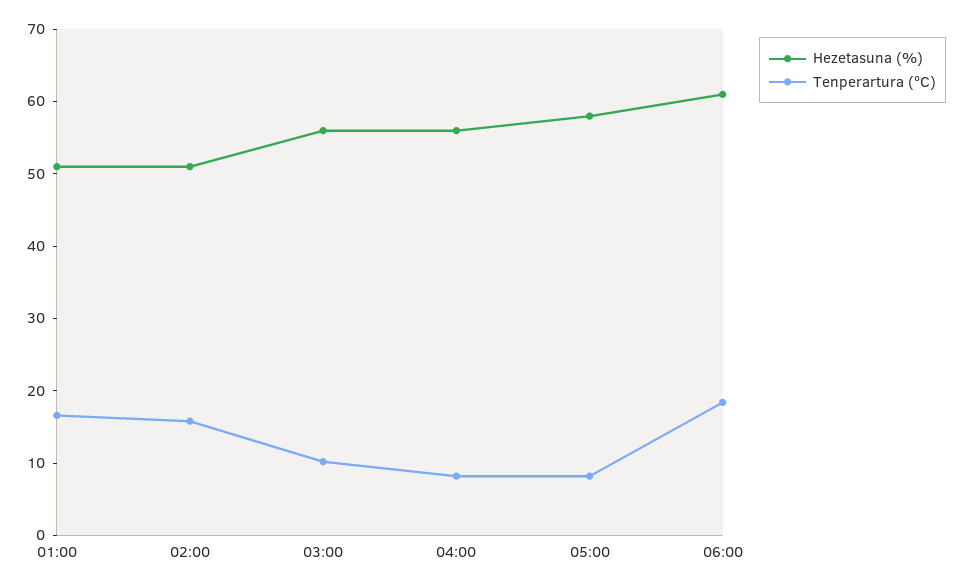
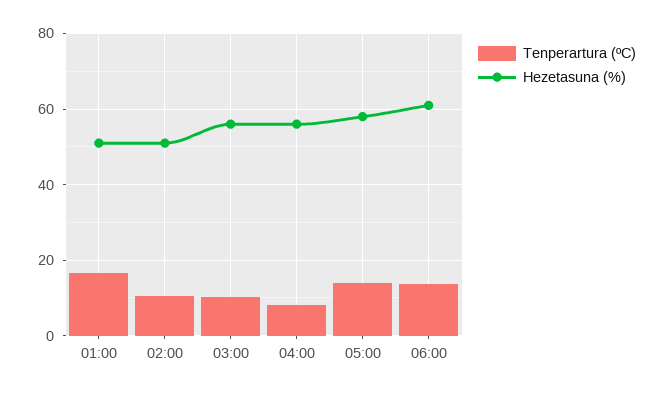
  {
    "Hezetasuna (%)": {
      "01:00": 52,
      "02:00": 52,
      "03:00": 56,
      "04:00": 56,
      "05:00": 58,
      "06:00": 62
    },
    "Tenperartura (ºC)": {
      "01:00": 16,
-     "02:00": 16,
+     "02:00": 10,
      "03:00": 10,
      "04:00": 8,
-     "05:00": 8,
+     "05:00": 14,
-     "06:00": 18
+     "06:00": 14
    }
  }

